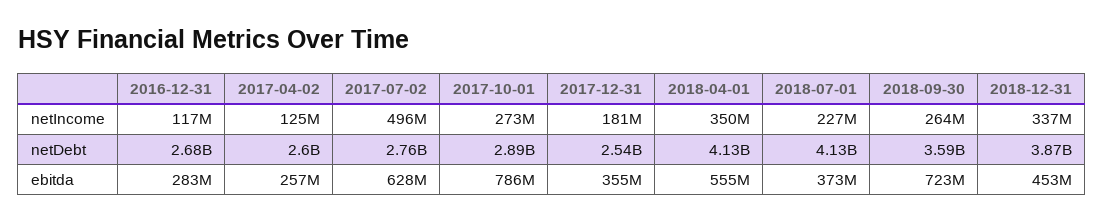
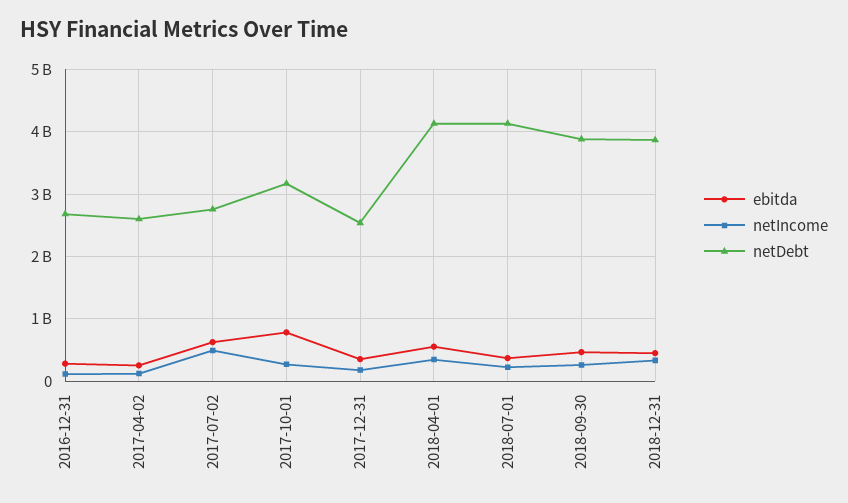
  {
    "netIncome": {
      "2016-12-31": 117000000,
      "2017-04-02": 125000000,
      "2017-07-02": 496000000,
      "2017-10-01": 273000000,
      "2017-12-31": 181000000,
      "2018-04-01": 350000000,
      "2018-07-01": 227000000,
      "2018-09-30": 264000000,
      "2018-12-31": 337000000
    },
    "netDebt": {
      "2016-12-31": 2680000000,
      "2017-04-02": 2600000000,
      "2017-07-02": 2760000000,
-     "2017-10-01": 2890000000,
+     "2017-10-01": 3200000000,
      "2017-12-31": 2540000000,
      "2018-04-01": 4130000000,
      "2018-07-01": 4130000000,
-     "2018-09-30": 3590000000,
+     "2018-09-30": 3900000000,
      "2018-12-31": 3870000000
    },
    "ebitda": {
      "2016-12-31": 283000000,
      "2017-04-02": 257000000,
      "2017-07-02": 628000000,
      "2017-10-01": 786000000,
      "2017-12-31": 355000000,
      "2018-04-01": 555000000,
      "2018-07-01": 373000000,
-     "2018-09-30": 723000000,
+     "2018-09-30": 500000000,
      "2018-12-31": 453000000
    }
  }

